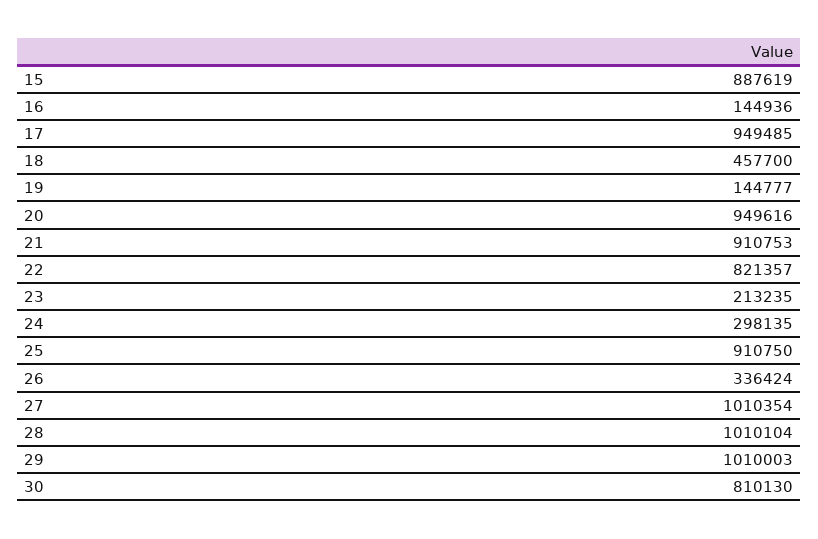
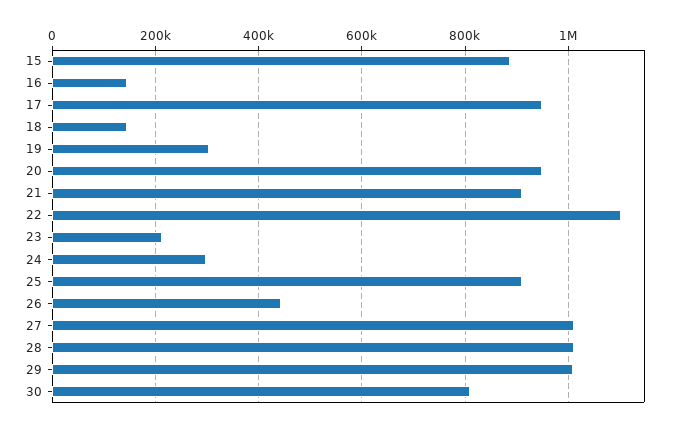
  {
    "15": 887619,
    "16": 144936,
    "17": 949485,
-   "18": 457700,
+   "18": 140000,
-   "19": 144777,
+   "19": 300000,
    "20": 949616,
    "21": 910753,
-   "22": 821357,
+   "22": 1100000,
    "23": 213235,
    "24": 298135,
    "25": 910750,
-   "26": 336424,
+   "26": 440000,
    "27": 1010354,
    "28": 1010104,
    "29": 1010003,
    "30": 810130
  }

